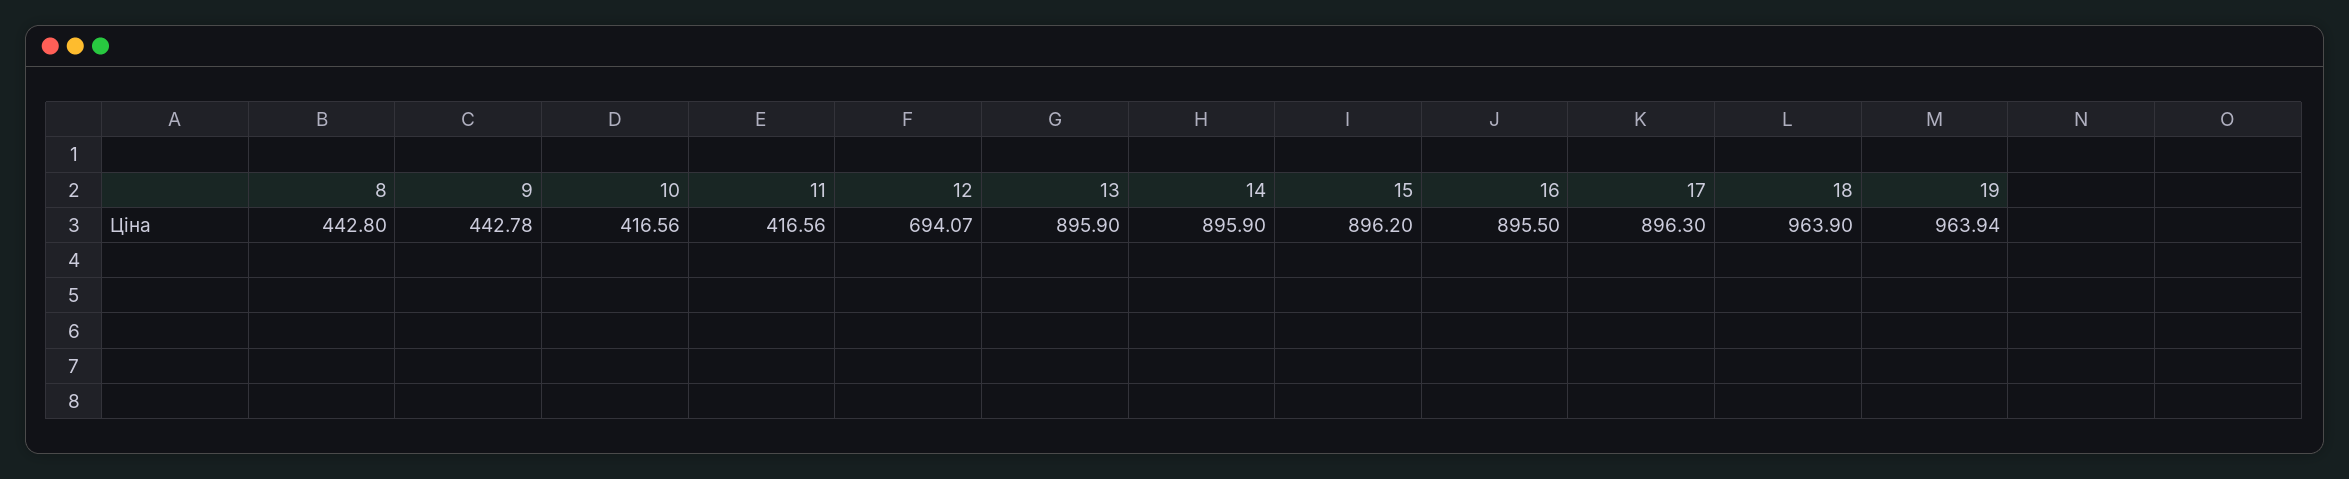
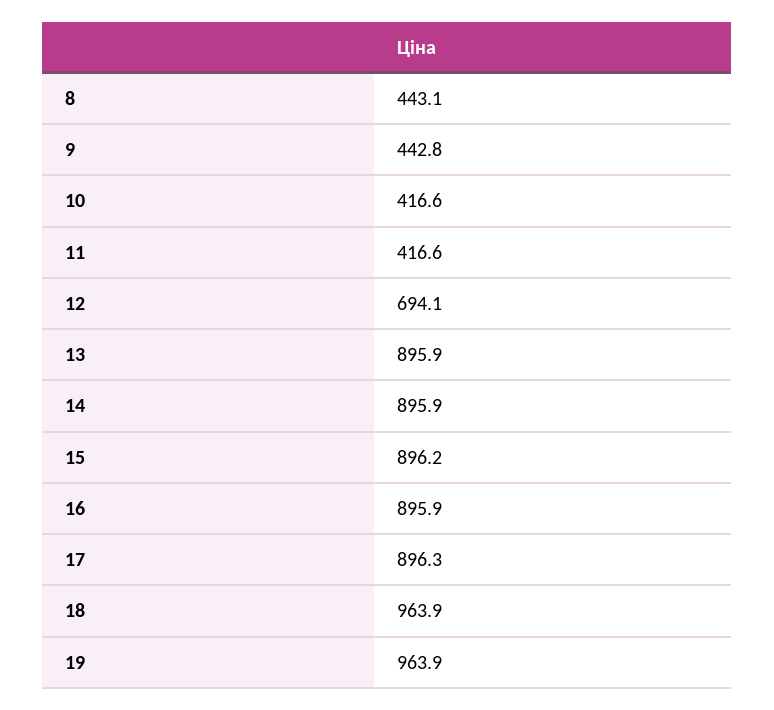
  {
-   "8": 442.8,
+   "8": 443.1,
    "9": 442.78,
    "10": 416.56,
    "11": 416.56,
    "12": 694.07,
    "13": 895.9,
    "14": 895.9,
    "15": 896.2,
-   "16": 895.5,
+   "16": 895.9,
    "17": 896.3,
    "18": 963.9,
    "19": 963.94
  }

